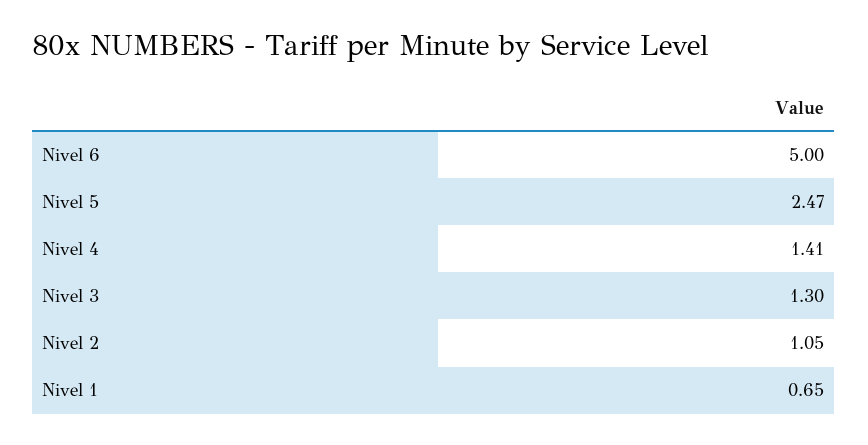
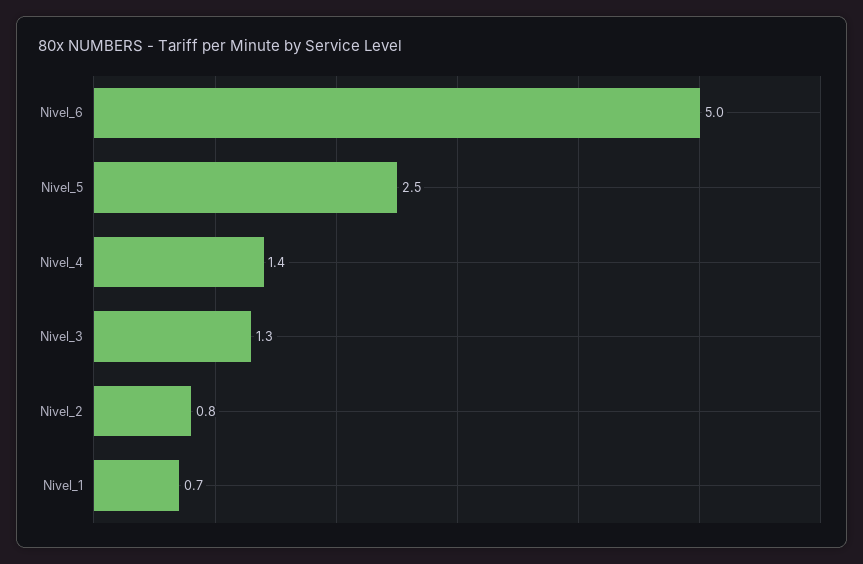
  {
    "Nivel 6": 5,
    "Nivel 5": 2.47,
    "Nivel 4": 1.41,
    "Nivel 3": 1.3,
-   "Nivel 2": 1.05,
+   "Nivel 2": 0.8,
    "Nivel 1": 0.65
  }

